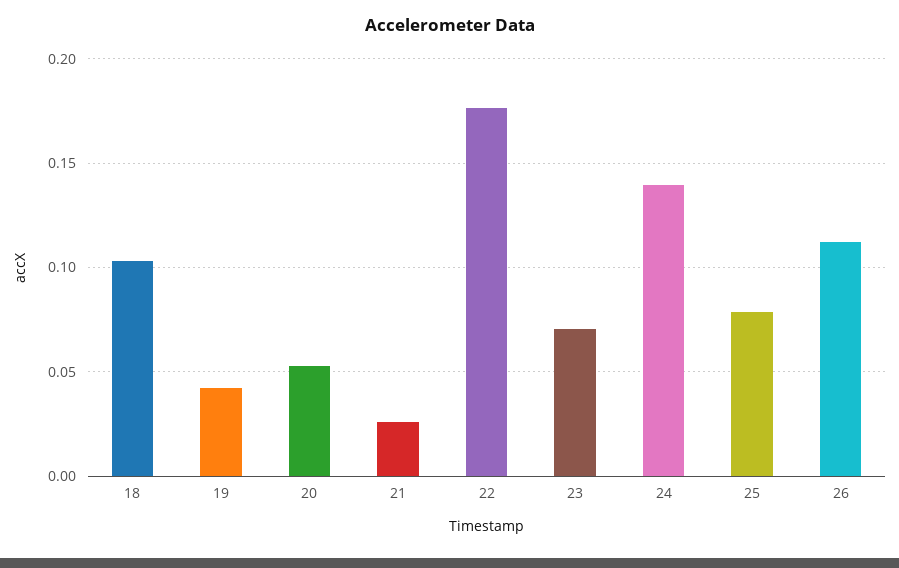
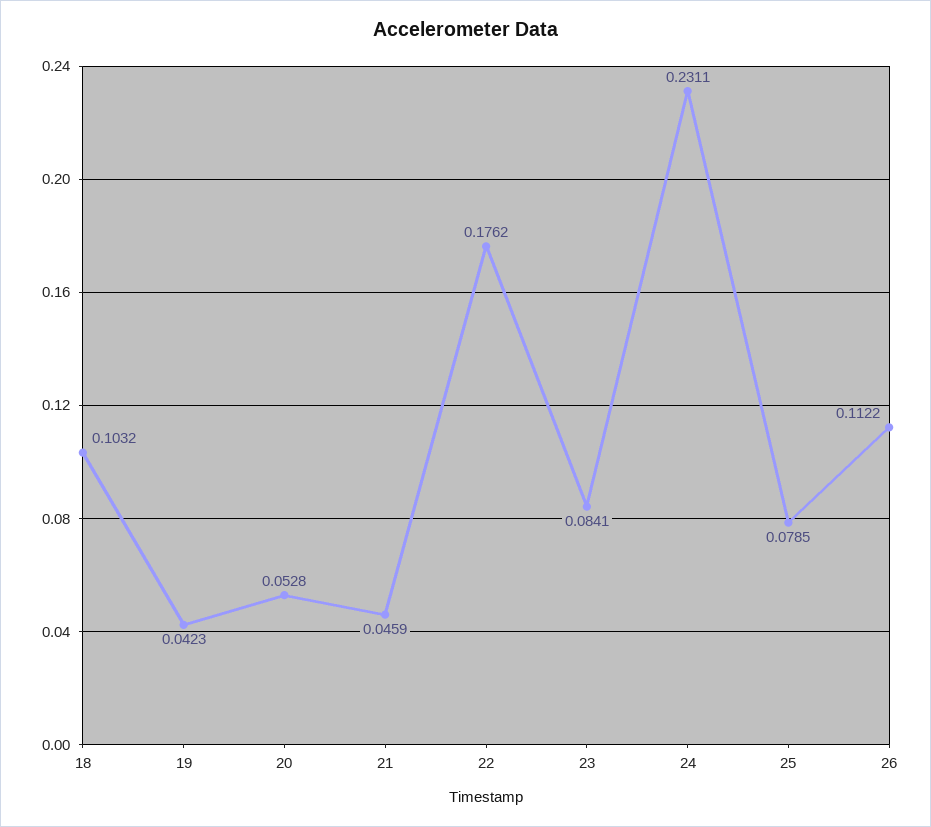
  {
    "18": 0.1032,
    "19": 0.0423,
    "20": 0.0528,
-   "21": 0.025,
+   "21": 0.0459,
    "22": 0.1762,
-   "23": 0.07,
+   "23": 0.0841,
-   "24": 0.14,
+   "24": 0.2311,
    "25": 0.0785,
    "26": 0.1122
  }

